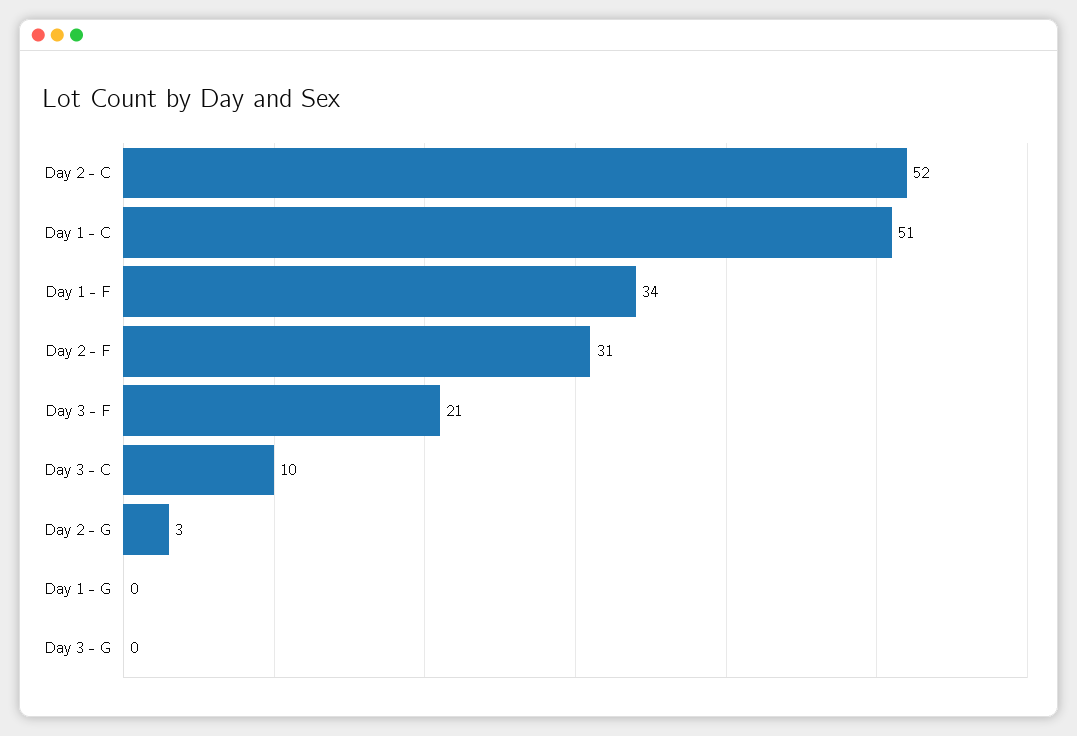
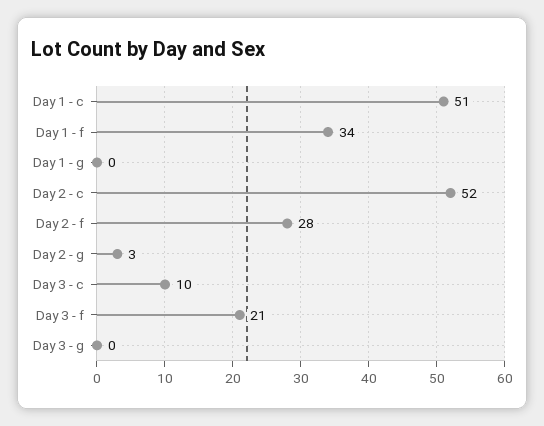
  {
    "Day 2 - C": 52,
    "Day 1 - C": 51,
    "Day 1 - F": 34,
-   "Day 2 - F": 31,
+   "Day 2 - F": 28,
    "Day 3 - F": 21,
    "Day 3 - C": 10,
    "Day 2 - G": 3,
    "Day 1 - G": 0,
    "Day 3 - G": 0
  }

